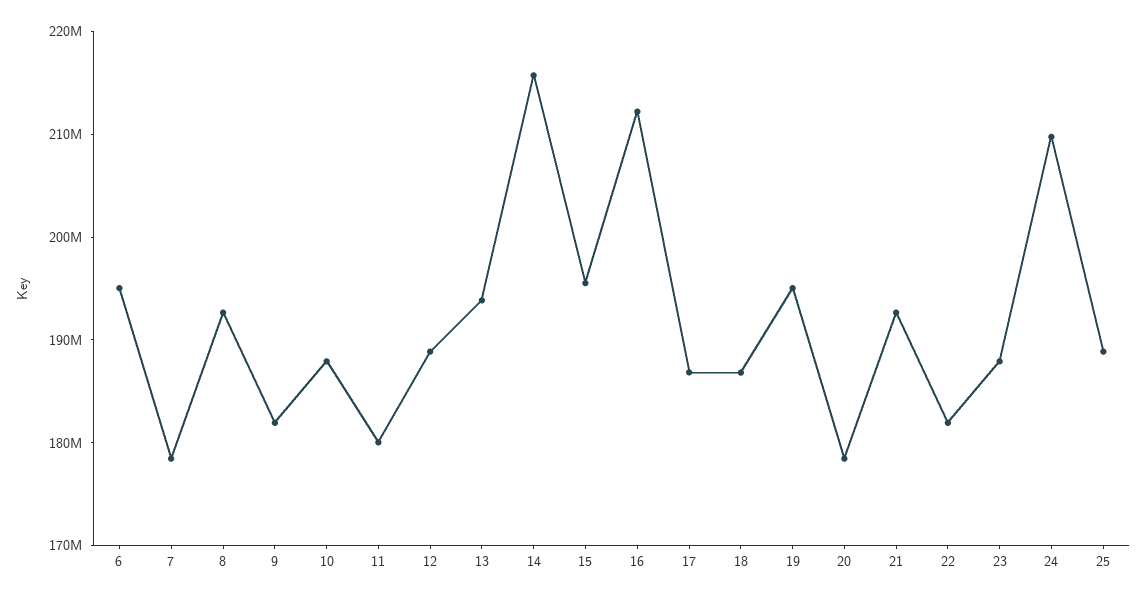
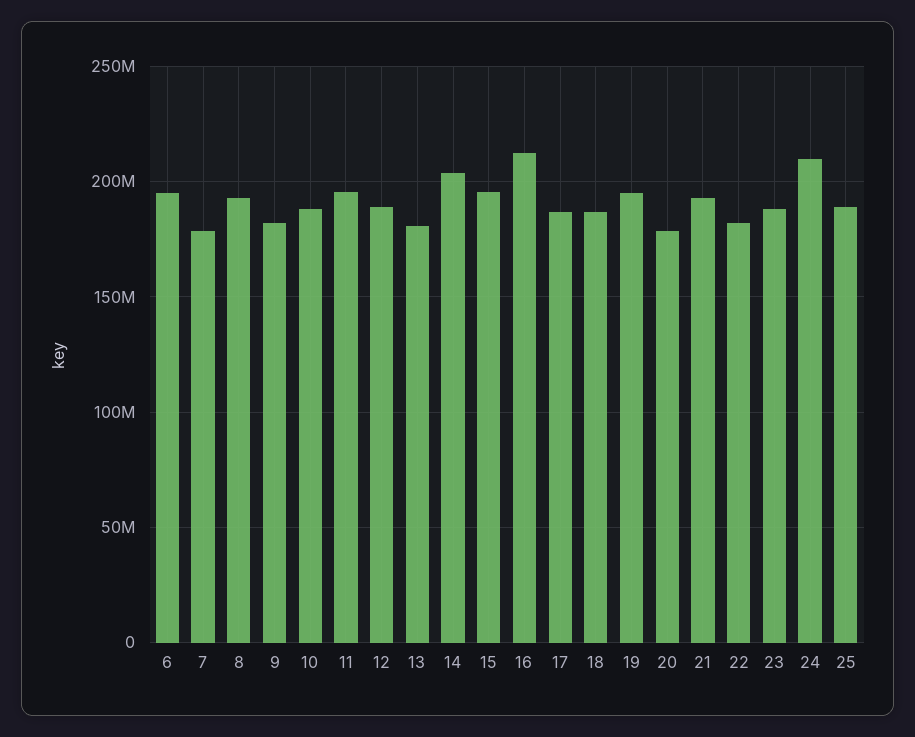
  {
    "6": 196000000,
    "7": 178000000,
    "8": 192000000,
    "9": 182000000,
    "10": 188000000,
-   "11": 180000000,
+   "11": 195000000,
    "12": 188000000,
-   "13": 194000000,
+   "13": 180000000,
-   "14": 216000000,
+   "14": 205000000,
    "15": 196000000,
    "16": 212000000,
    "17": 186000000,
    "18": 186000000,
    "19": 196000000,
    "20": 178000000,
    "21": 192000000,
    "22": 182000000,
    "23": 188000000,
    "24": 210000000,
    "25": 188000000
  }

